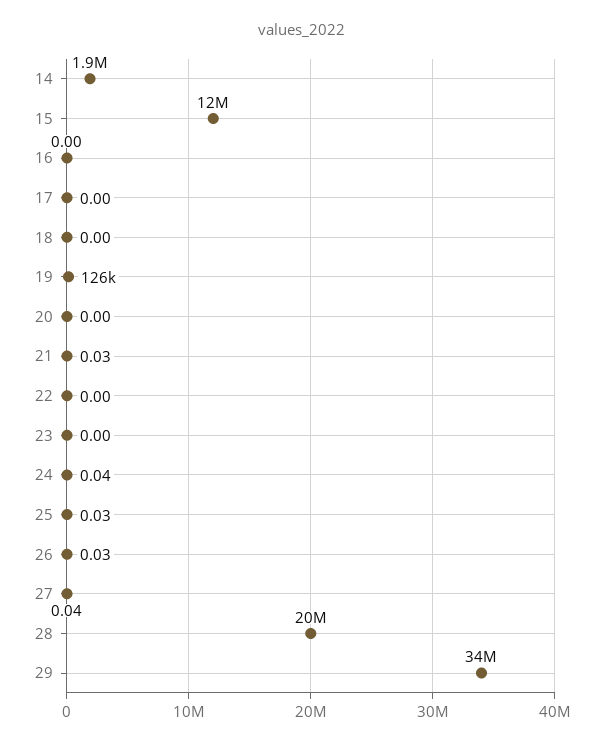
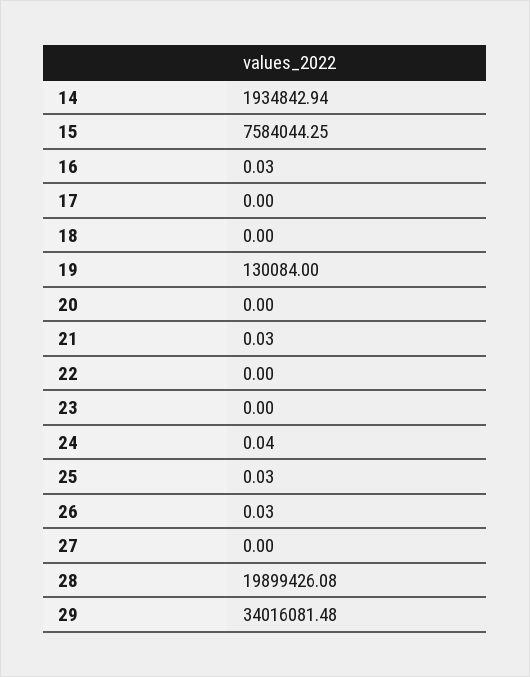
  {
    "14": 1934842.94,
-   "15": 12000000,
+   "15": 7584044.25,
-   "16": 0,
+   "16": 0.03,
    "17": 0,
    "18": 0,
-   "19": 126000,
+   "19": 130084,
    "20": 0,
    "21": 0.03,
    "22": 0,
    "23": 0,
    "24": 0.04,
    "25": 0.03,
    "26": 0.03,
-   "27": 0.04,
+   "27": 0,
    "28": 19899426.08,
    "29": 34016081.48
  }

